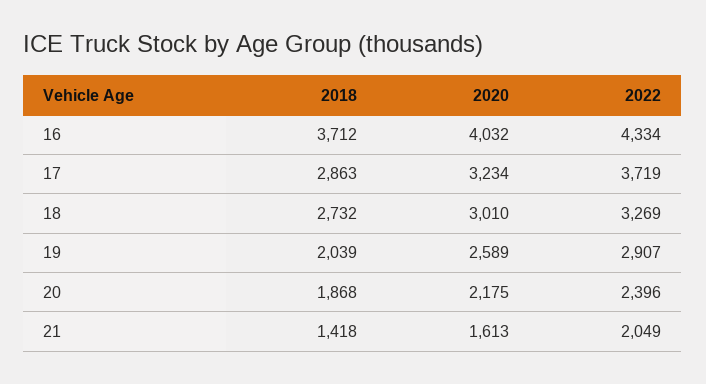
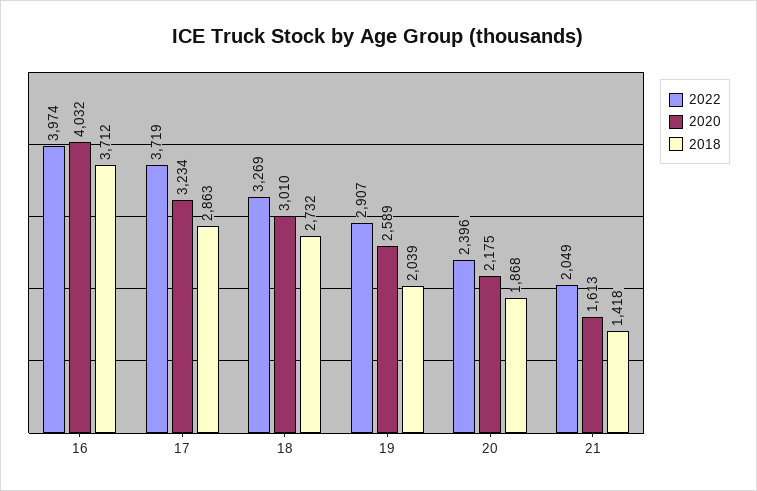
  {
    "2018": {
      "16": 3712,
      "17": 2863,
      "18": 2732,
      "19": 2039,
      "20": 1868,
      "21": 1418
    },
    "2020": {
      "16": 4032,
      "17": 3234,
      "18": 3010,
      "19": 2589,
      "20": 2175,
      "21": 1613
    },
    "2022": {
-     "16": 4334,
+     "16": 3974,
      "17": 3719,
      "18": 3269,
      "19": 2907,
      "20": 2396,
      "21": 2049
    }
  }

